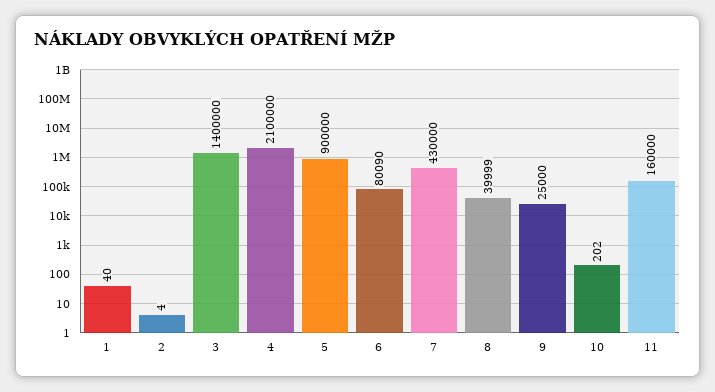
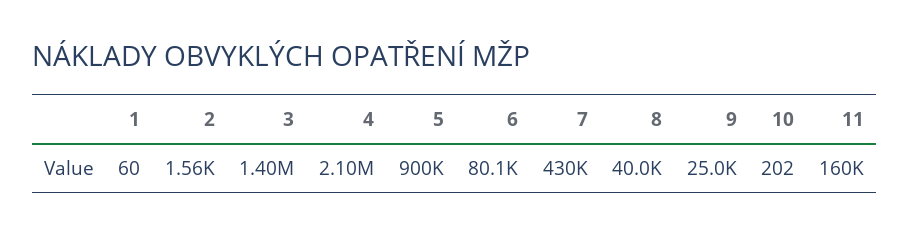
  {
-   "1": 40,
+   "1": 60,
-   "2": 4,
+   "2": 1560,
    "3": 1400000,
    "4": 2100000,
    "5": 900000,
    "6": 80090,
    "7": 430000,
    "8": 39999,
    "9": 25000,
    "10": 202,
    "11": 160000
  }

